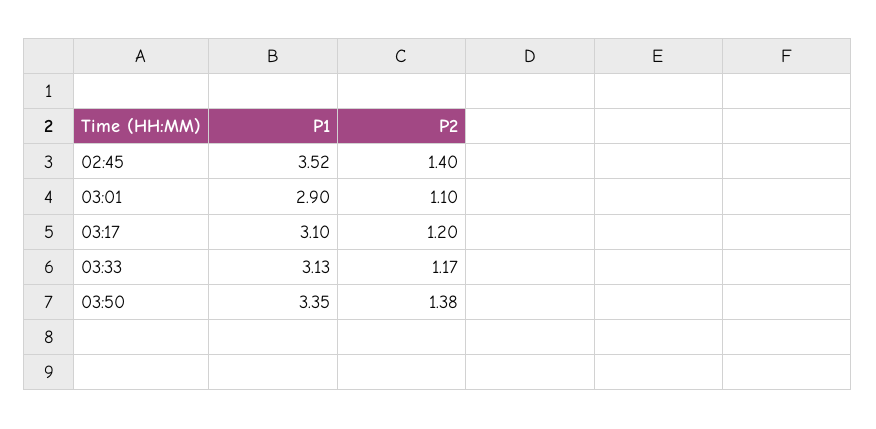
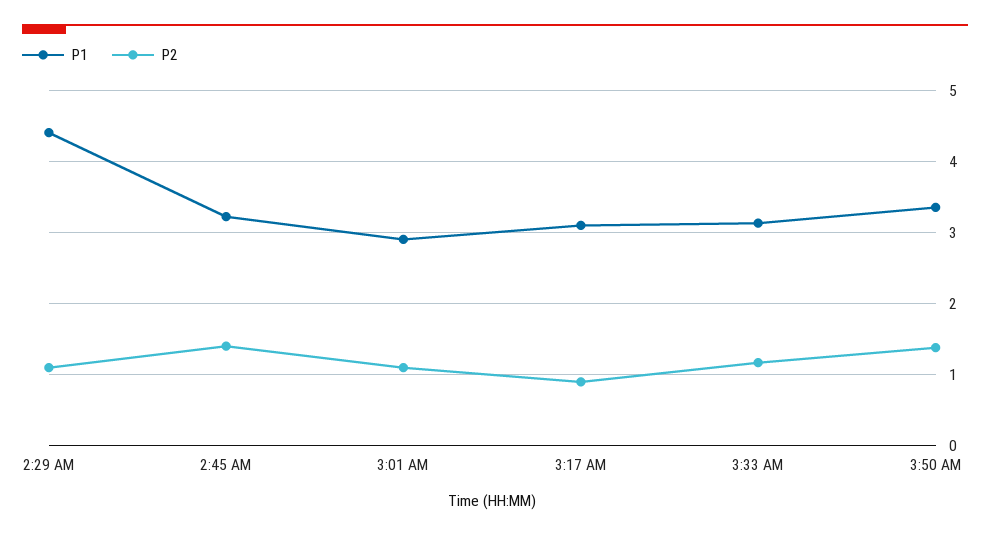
  {
    "P1": {
-     "02:45": 3.52,
+     "02:45": 3.2,
      "03:01": 2.9,
      "03:17": 3.1,
      "03:33": 3.13,
-     "03:50": 3.35
+     "03:50": 3.35,
+     "2:29 AM": 4.4
    },
    "P2": {
      "02:45": 1.4,
      "03:01": 1.1,
-     "03:17": 1.2,
+     "03:17": 0.9,
      "03:33": 1.17,
-     "03:50": 1.38
+     "03:50": 1.38,
+     "2:29 AM": 1.1
    }
  }

